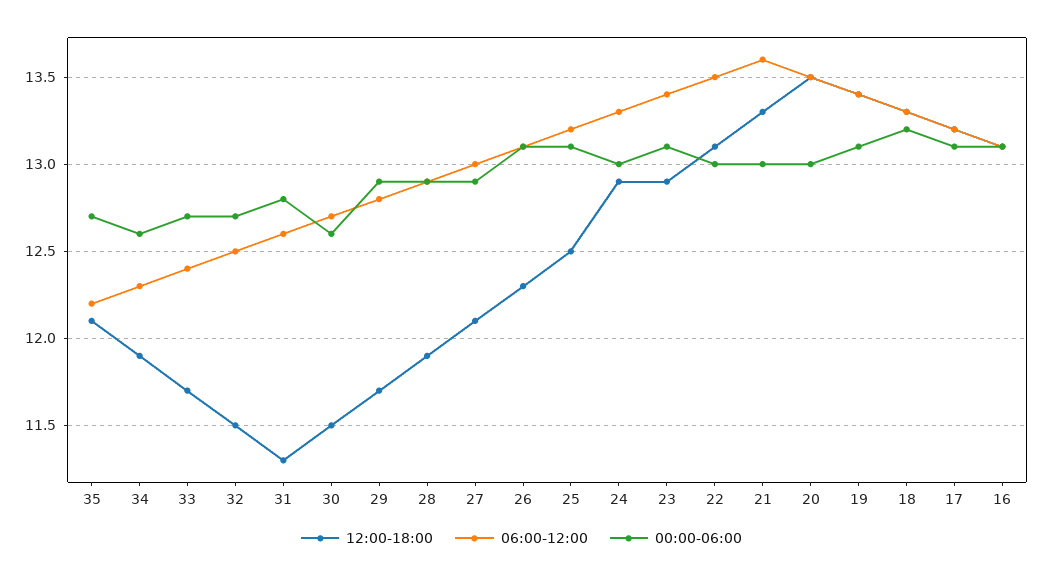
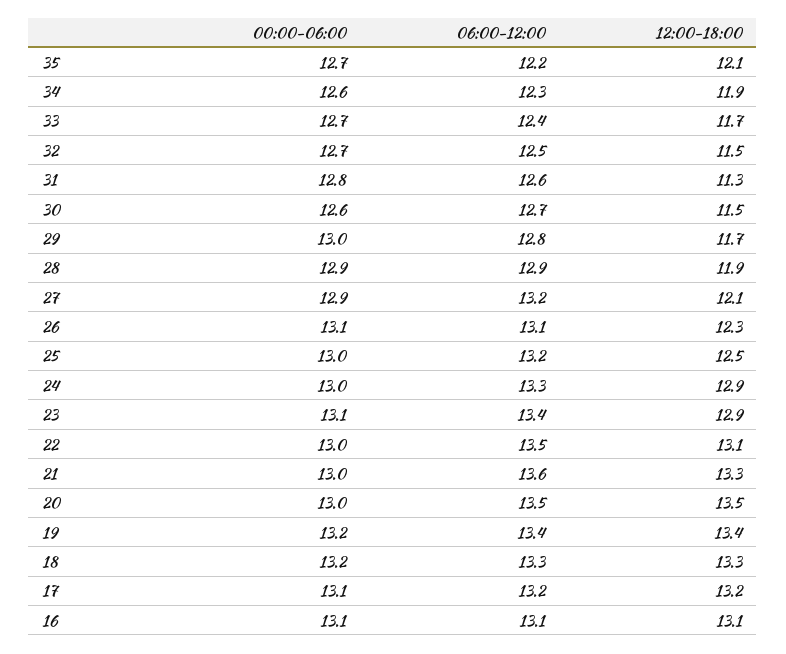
  {
    "12:00-18:00": {
      "35": 12.1,
      "34": 11.9,
      "33": 11.7,
      "32": 11.5,
      "31": 11.3,
      "30": 11.5,
      "29": 11.7,
      "28": 11.9,
      "27": 12.1,
      "26": 12.3,
      "25": 12.5,
      "24": 12.9,
      "23": 12.9,
      "22": 13.1,
      "21": 13.3,
      "20": 13.5,
      "19": 13.4,
      "18": 13.3,
      "17": 13.2,
      "16": 13.1
    },
    "06:00-12:00": {
      "35": 12.2,
      "34": 12.3,
      "33": 12.4,
      "32": 12.5,
      "31": 12.6,
      "30": 12.7,
      "29": 12.8,
      "28": 12.9,
-     "27": 13,
+     "27": 13.2,
      "26": 13.1,
      "25": 13.2,
      "24": 13.3,
      "23": 13.4,
      "22": 13.5,
      "21": 13.6,
      "20": 13.5,
      "19": 13.4,
      "18": 13.3,
      "17": 13.2,
      "16": 13.1
    },
    "00:00-06:00": {
      "35": 12.7,
      "34": 12.6,
      "33": 12.7,
      "32": 12.7,
      "31": 12.8,
      "30": 12.6,
-     "29": 12.9,
+     "29": 13,
      "28": 12.9,
      "27": 12.9,
      "26": 13.1,
-     "25": 13.1,
+     "25": 13,
      "24": 13,
      "23": 13.1,
      "22": 13,
      "21": 13,
      "20": 13,
-     "19": 13.1,
+     "19": 13.2,
      "18": 13.2,
      "17": 13.1,
      "16": 13.1
    }
  }

